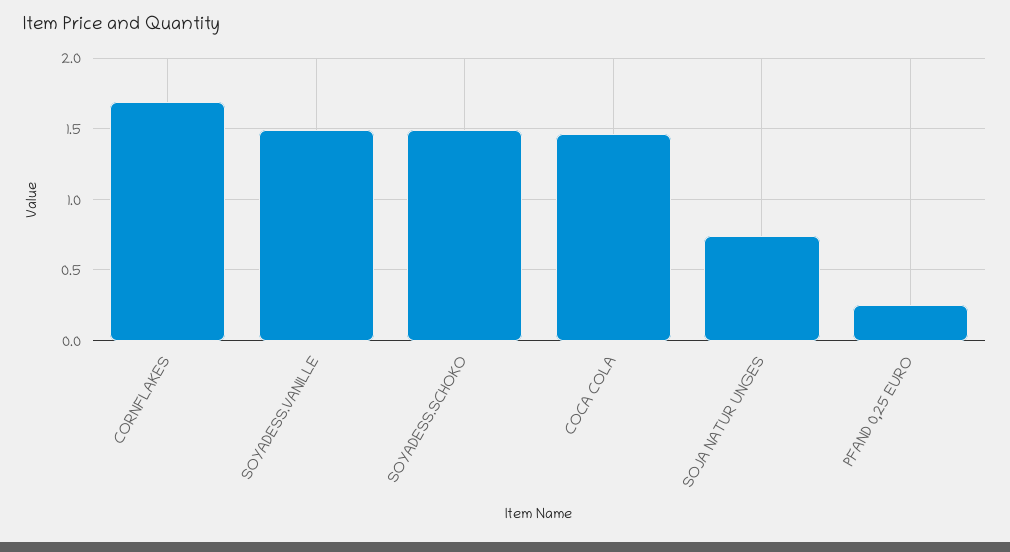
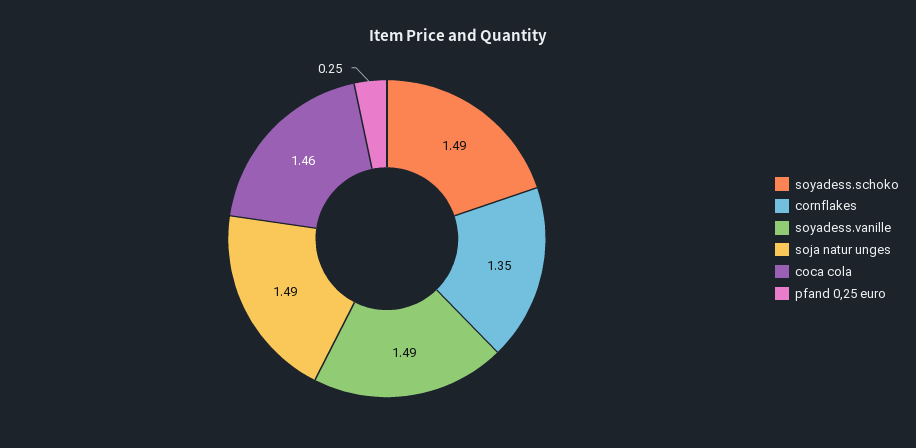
  {
-   "CORNFLAKES": 1.7,
+   "CORNFLAKES": 1.35,
    "SOYADESS.VANILLE": 1.49,
    "SOYADESS.SCHOKO": 1.49,
    "COCA COLA": 1.46,
-   "SOJA NATUR UNGES": 0.75,
+   "SOJA NATUR UNGES": 1.49,
    "PFAND 0,25 EURO": 0.25
  }

